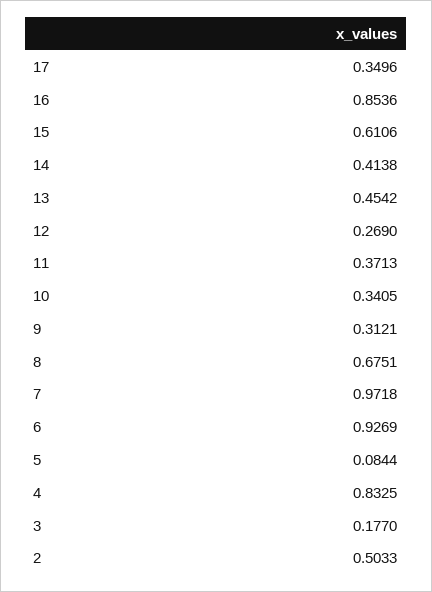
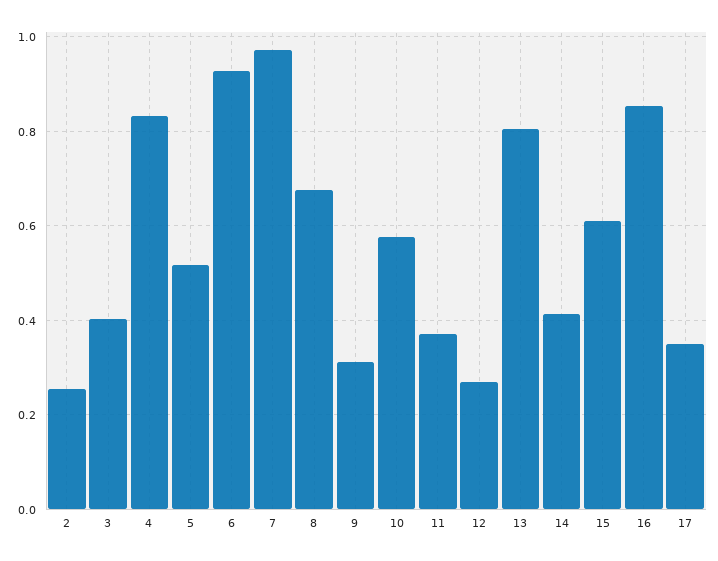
  {
    "17": 0.3496,
    "16": 0.8536,
    "15": 0.6106,
    "14": 0.4138,
-   "13": 0.4542,
+   "13": 0.8,
    "12": 0.269,
    "11": 0.3713,
-   "10": 0.3405,
+   "10": 0.58,
    "9": 0.3121,
    "8": 0.6751,
    "7": 0.9718,
    "6": 0.9269,
-   "5": 0.0844,
+   "5": 0.52,
    "4": 0.8325,
-   "3": 0.177,
+   "3": 0.4,
-   "2": 0.5033
+   "2": 0.26
  }

